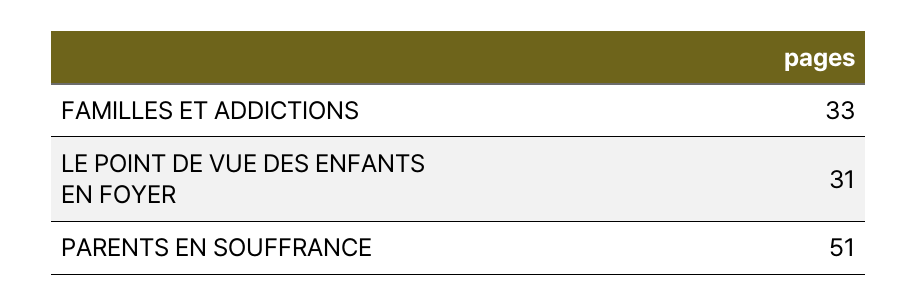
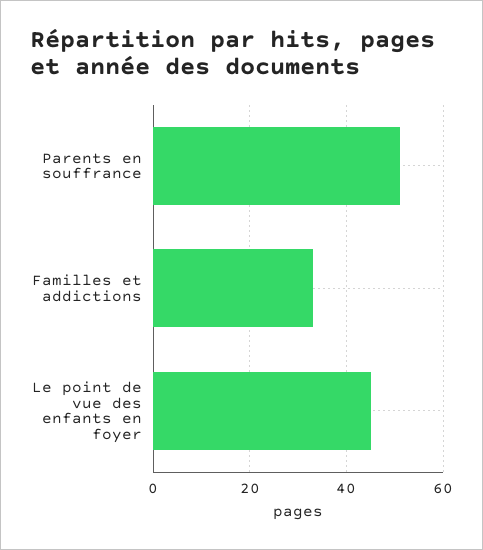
  {
    "FAMILLES ET ADDICTIONS": 33,
-   "LE POINT DE VUE DES ENFANTS EN FOYER": 31,
+   "LE POINT DE VUE DES ENFANTS EN FOYER": 45,
    "PARENTS EN SOUFFRANCE": 51
  }

